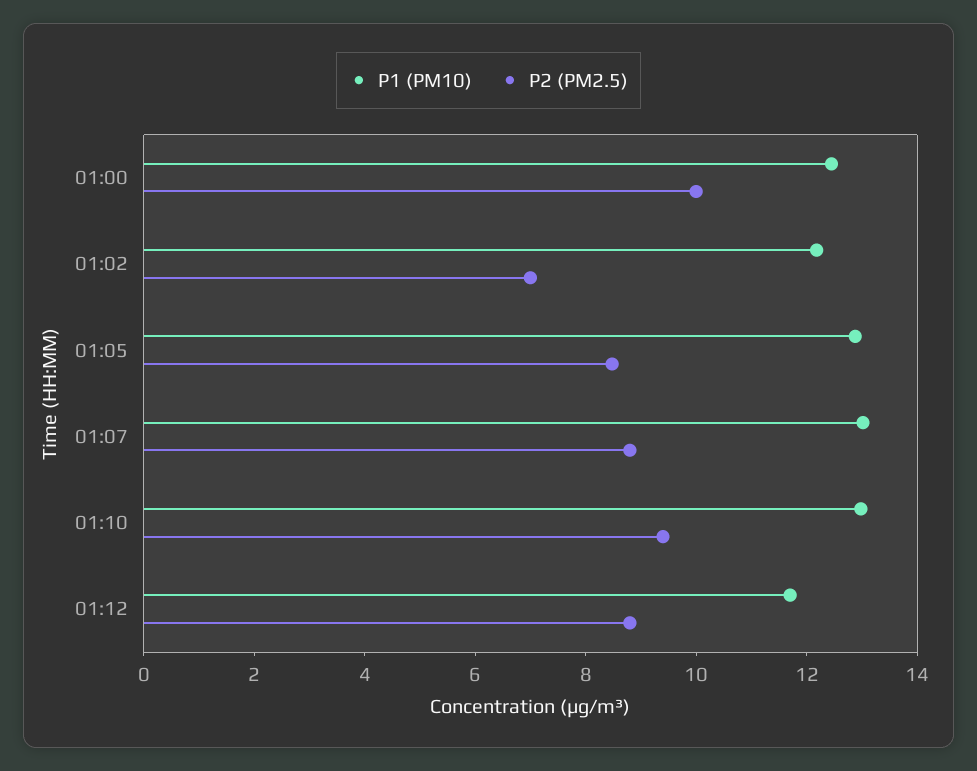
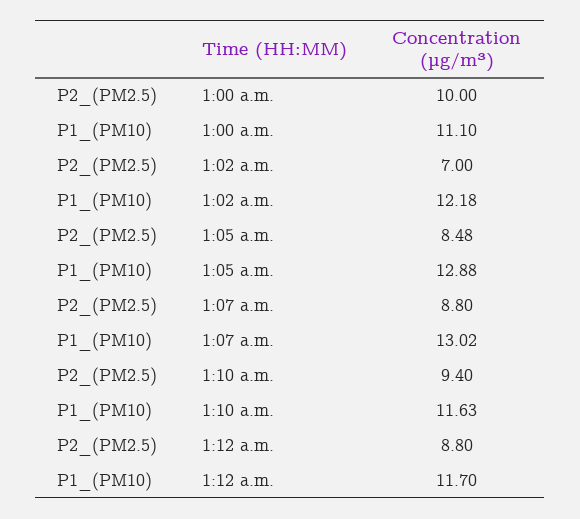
  {
    "P1 (PM10)": {
-     "01:00": 12.5,
+     "01:00": 11.1,
      "01:02": 12.18,
      "01:05": 12.88,
      "01:07": 13.02,
-     "01:10": 13,
+     "01:10": 11.63,
      "01:12": 11.7
    },
    "P2 (PM2.5)": {
      "01:00": 10,
      "01:02": 7,
      "01:05": 8.48,
      "01:07": 8.8,
      "01:10": 9.4,
      "01:12": 8.8
    }
  }

